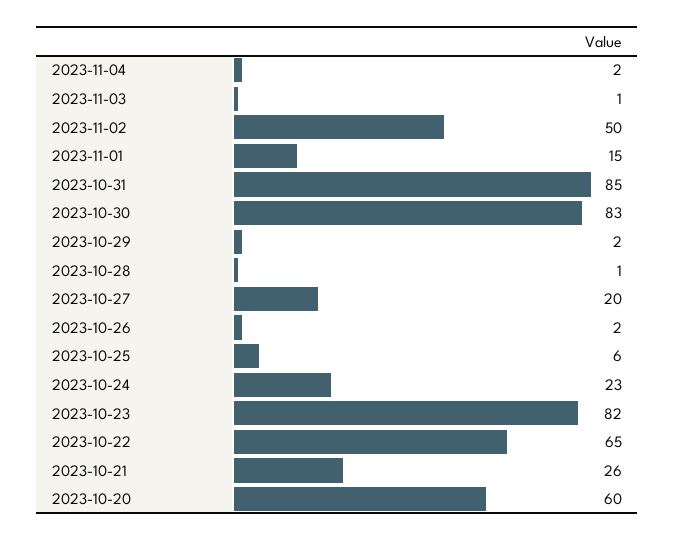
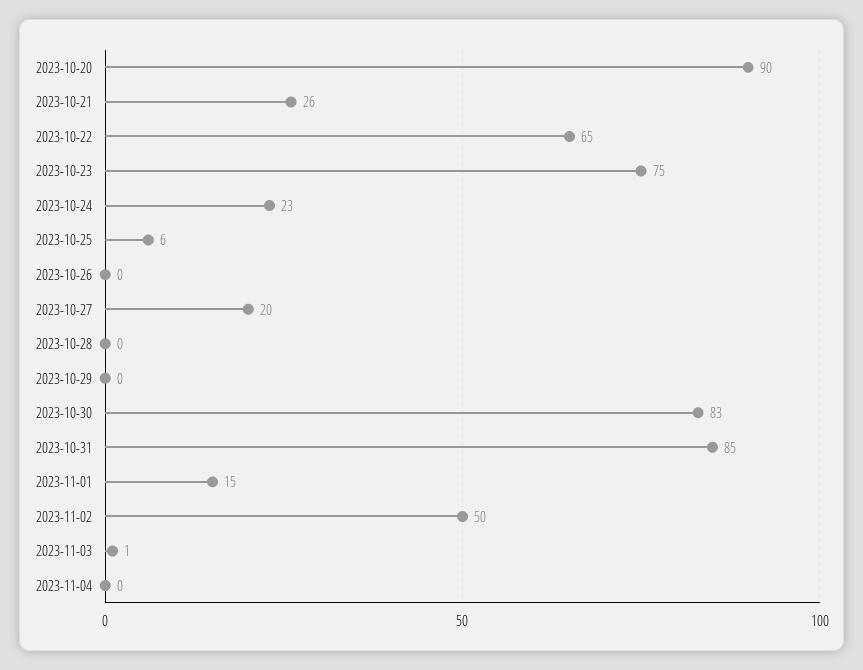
  {
-   "2023-11-04": 2,
+   "2023-11-04": 0,
    "2023-11-03": 1,
    "2023-11-02": 50,
    "2023-11-01": 15,
    "2023-10-31": 85,
    "2023-10-30": 83,
-   "2023-10-29": 2,
+   "2023-10-29": 0,
-   "2023-10-28": 1,
+   "2023-10-28": 0,
    "2023-10-27": 20,
-   "2023-10-26": 2,
+   "2023-10-26": 0,
    "2023-10-25": 6,
    "2023-10-24": 23,
-   "2023-10-23": 82,
+   "2023-10-23": 75,
    "2023-10-22": 65,
    "2023-10-21": 26,
-   "2023-10-20": 60
+   "2023-10-20": 90
  }

